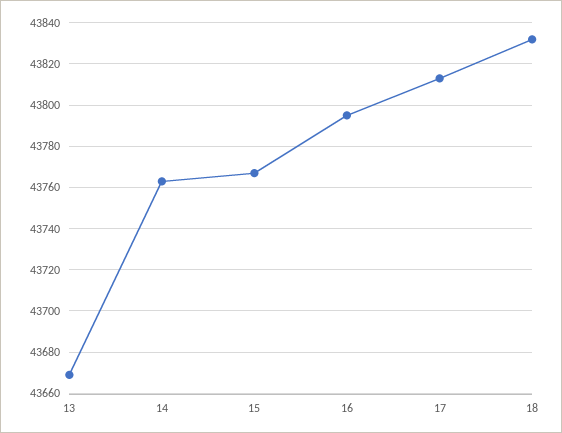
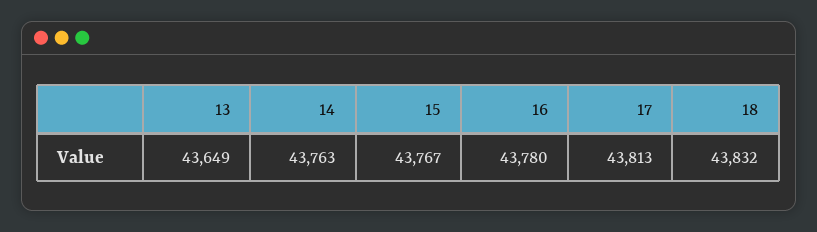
  {
-   "13": 43670,
+   "13": 43649,
    "14": 43763,
    "15": 43767,
-   "16": 43795,
+   "16": 43780,
    "17": 43813,
    "18": 43832
  }

